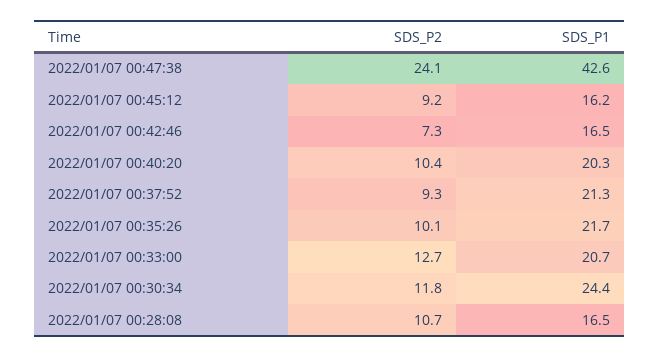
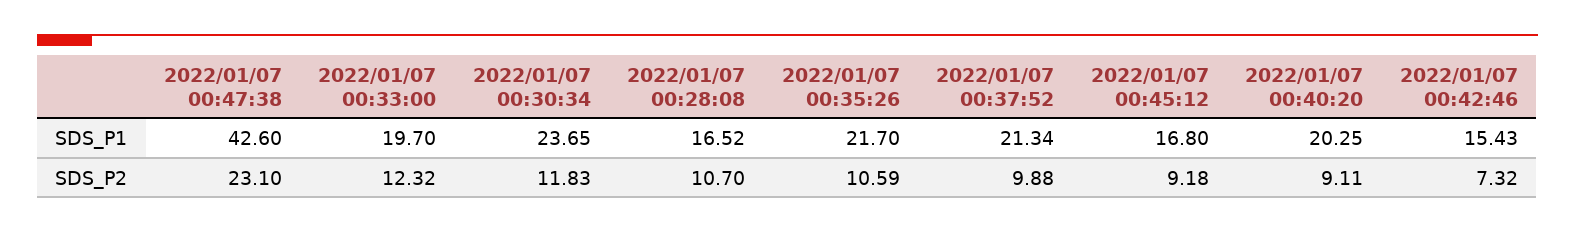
  {
    "SDS_P2": {
-     "2022/01/07 00:47:38": 24.1,
+     "2022/01/07 00:47:38": 23.1,
      "2022/01/07 00:45:12": 9.18,
      "2022/01/07 00:42:46": 7.32,
-     "2022/01/07 00:40:20": 10.4,
+     "2022/01/07 00:40:20": 9.11,
-     "2022/01/07 00:37:52": 9.3,
+     "2022/01/07 00:37:52": 9.88,
-     "2022/01/07 00:35:26": 10.1,
+     "2022/01/07 00:35:26": 10.59,
-     "2022/01/07 00:33:00": 12.7,
+     "2022/01/07 00:33:00": 12.32,
      "2022/01/07 00:30:34": 11.83,
      "2022/01/07 00:28:08": 10.7
    },
    "SDS_P1": {
      "2022/01/07 00:47:38": 42.6,
-     "2022/01/07 00:45:12": 16.2,
+     "2022/01/07 00:45:12": 16.8,
-     "2022/01/07 00:42:46": 16.5,
+     "2022/01/07 00:42:46": 15.43,
      "2022/01/07 00:40:20": 20.25,
      "2022/01/07 00:37:52": 21.34,
      "2022/01/07 00:35:26": 21.7,
-     "2022/01/07 00:33:00": 20.7,
+     "2022/01/07 00:33:00": 19.7,
-     "2022/01/07 00:30:34": 24.4,
+     "2022/01/07 00:30:34": 23.65,
      "2022/01/07 00:28:08": 16.52
    }
  }

